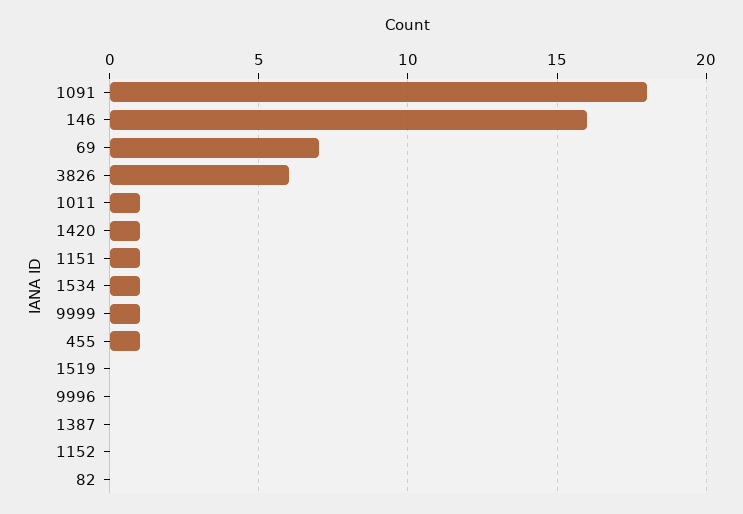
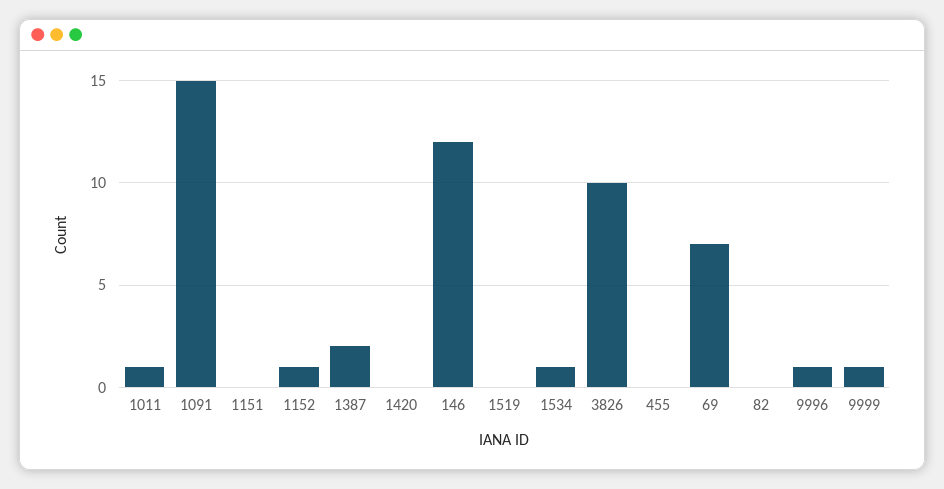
  {
-   "1091": 18,
+   "1091": 15,
-   "146": 16,
+   "146": 12,
    "69": 7,
-   "3826": 6,
+   "3826": 10,
    "1011": 1,
-   "1420": 1,
+   "1420": 0,
-   "1151": 1,
+   "1151": 0,
    "1534": 1,
    "9999": 1,
-   "455": 1,
+   "455": 0,
    "1519": 0,
-   "9996": 0,
+   "9996": 1,
-   "1387": 0,
+   "1387": 2,
-   "1152": 0,
+   "1152": 1,
    "82": 0
  }

